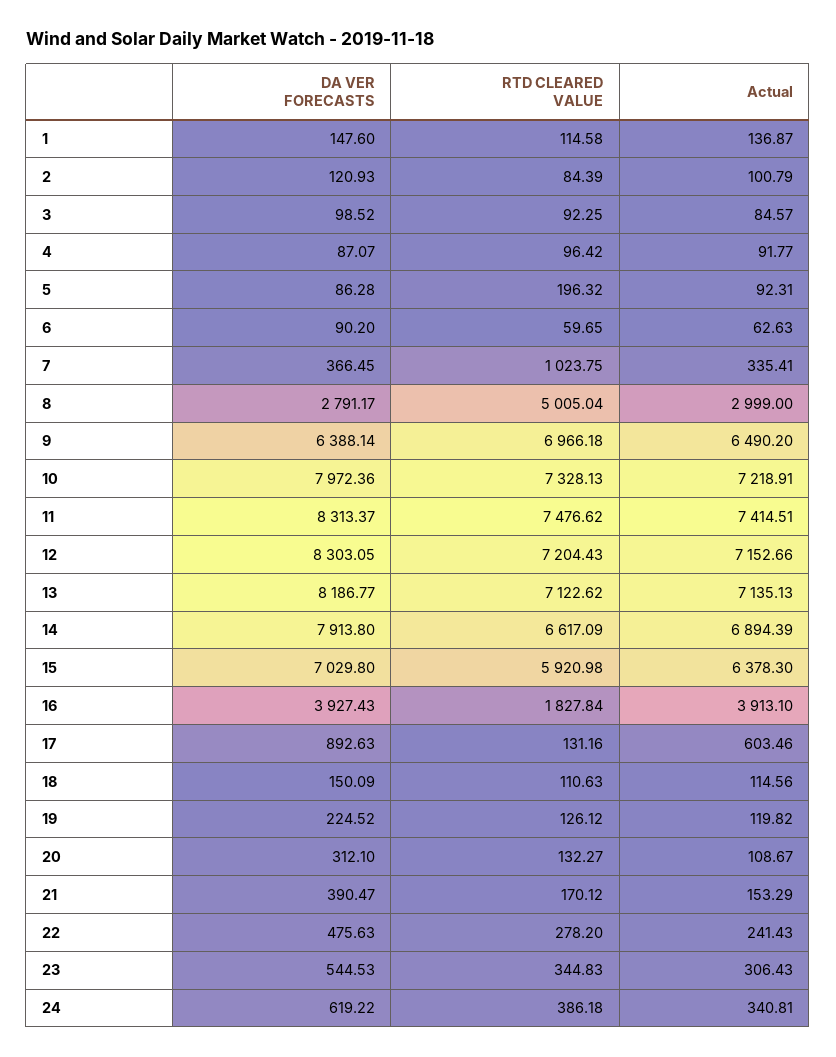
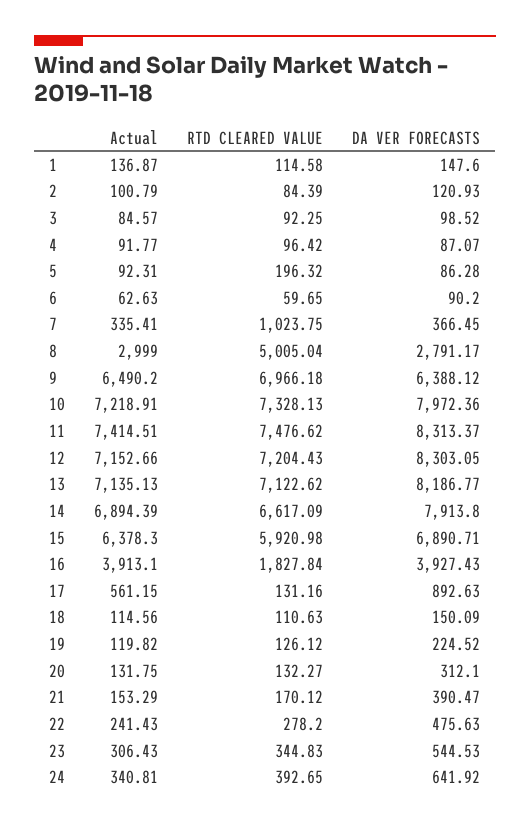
  {
    "DA VER FORECASTS": {
      "1": 147.6,
      "2": 120.93,
      "3": 98.52,
      "4": 87.07,
      "5": 86.28,
      "6": 90.2,
      "7": 366.45,
      "8": 2791.17,
-     "9": 6388.14,
+     "9": 6388.12,
      "10": 7972.36,
      "11": 8313.37,
      "12": 8303.05,
      "13": 8186.77,
      "14": 7913.8,
-     "15": 7029.8,
+     "15": 6890.71,
      "16": 3927.43,
      "17": 892.63,
      "18": 150.09,
      "19": 224.52,
      "20": 312.1,
      "21": 390.47,
      "22": 475.63,
      "23": 544.53,
-     "24": 619.22
+     "24": 641.92
    },
    "RTD CLEARED VALUE": {
      "1": 114.58,
      "2": 84.39,
      "3": 92.25,
      "4": 96.42,
      "5": 196.32,
      "6": 59.65,
      "7": 1023.75,
      "8": 5005.04,
      "9": 6966.18,
      "10": 7328.13,
      "11": 7476.62,
      "12": 7204.43,
      "13": 7122.62,
      "14": 6617.09,
      "15": 5920.98,
      "16": 1827.84,
      "17": 131.16,
      "18": 110.63,
      "19": 126.12,
      "20": 132.27,
      "21": 170.12,
      "22": 278.2,
      "23": 344.83,
-     "24": 386.18
+     "24": 392.65
    },
    "Actual": {
      "1": 136.87,
      "2": 100.79,
      "3": 84.57,
      "4": 91.77,
      "5": 92.31,
      "6": 62.63,
      "7": 335.41,
      "8": 2999,
      "9": 6490.2,
      "10": 7218.91,
      "11": 7414.51,
      "12": 7152.66,
      "13": 7135.13,
      "14": 6894.39,
      "15": 6378.3,
      "16": 3913.1,
-     "17": 603.46,
+     "17": 561.15,
      "18": 114.56,
      "19": 119.82,
-     "20": 108.67,
+     "20": 131.75,
      "21": 153.29,
      "22": 241.43,
      "23": 306.43,
      "24": 340.81
    }
  }

